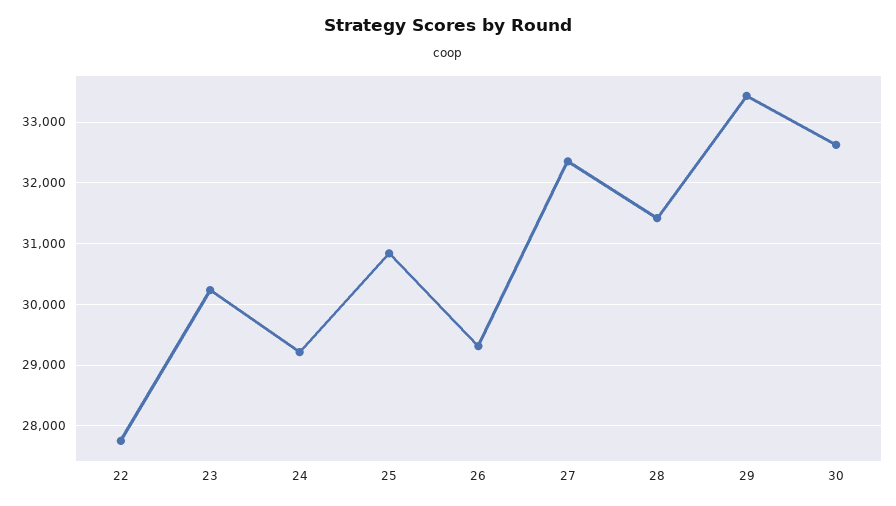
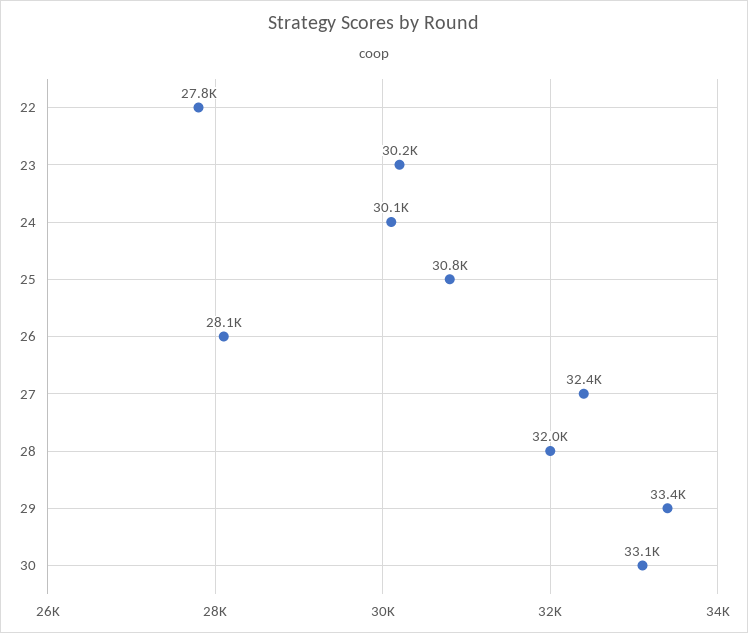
  {
    "22": 27800,
    "23": 30200,
-   "24": 29200,
+   "24": 30100,
    "25": 30800,
-   "26": 29300,
+   "26": 28100,
    "27": 32400,
-   "28": 31400,
+   "28": 32000,
    "29": 33400,
-   "30": 32600
+   "30": 33100
  }

